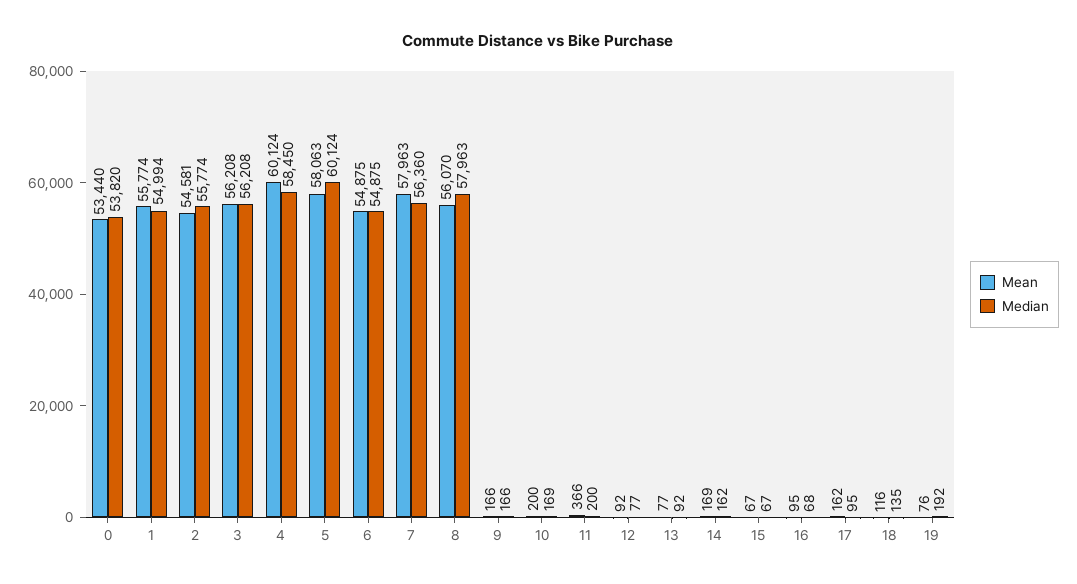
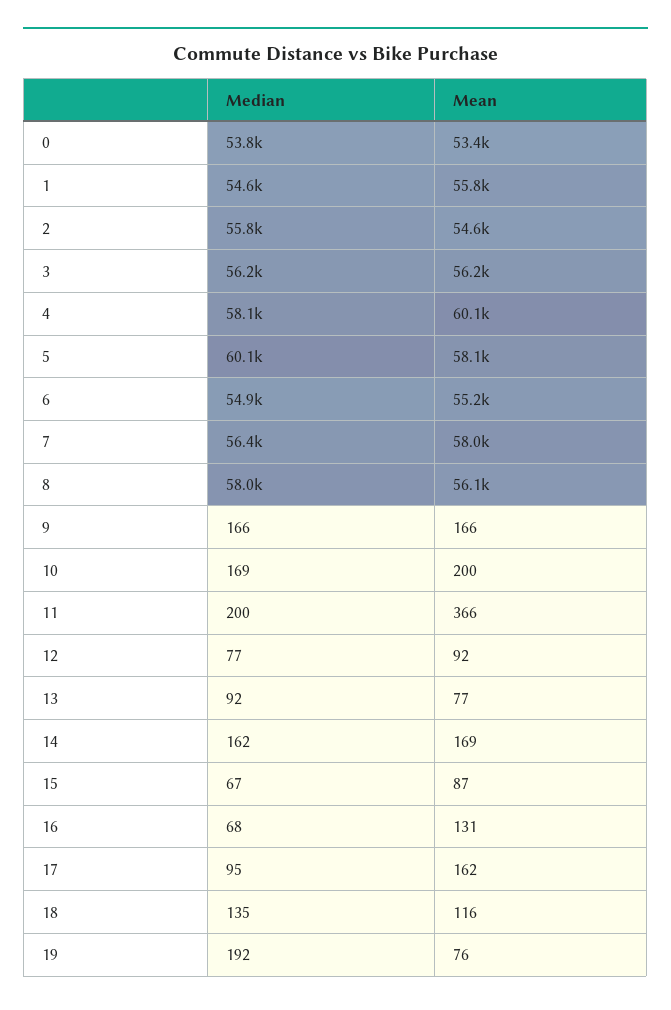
  {
    "Mean": {
      "0": 53440,
      "1": 55774,
      "2": 54581,
      "3": 56208,
      "4": 60124,
      "5": 58063,
-     "6": 54875,
+     "6": 55200,
      "7": 57963,
      "8": 56070,
      "9": 166,
      "10": 200,
      "11": 366,
      "12": 92,
      "13": 77,
      "14": 169,
-     "15": 67,
+     "15": 87,
-     "16": 95,
+     "16": 131,
      "17": 162,
      "18": 116,
      "19": 76
    },
    "Median": {
      "0": 53820,
-     "1": 54994,
+     "1": 54600,
      "2": 55774,
      "3": 56208,
-     "4": 58450,
+     "4": 58100,
      "5": 60124,
      "6": 54875,
      "7": 56360,
      "8": 57963,
      "9": 166,
      "10": 169,
      "11": 200,
      "12": 77,
      "13": 92,
      "14": 162,
      "15": 67,
      "16": 68,
      "17": 95,
      "18": 135,
      "19": 192
    }
  }

